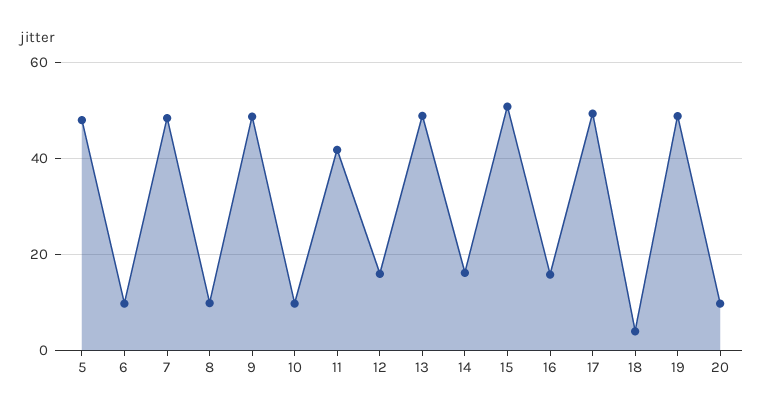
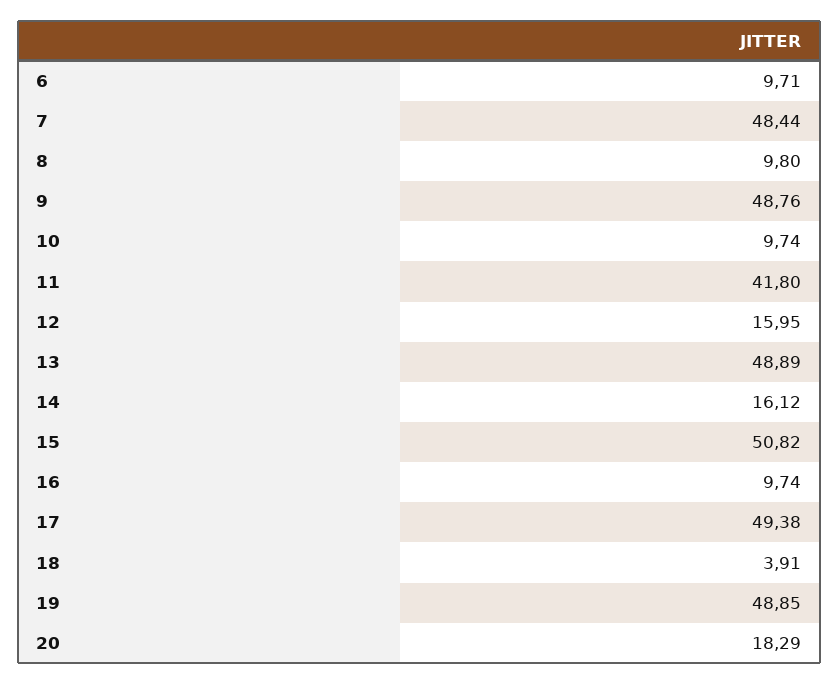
  {
-   "5": 48,
    "6": 9.71,
    "7": 48.44,
    "8": 9.8,
    "9": 48.76,
    "10": 9.74,
    "11": 41.8,
    "12": 15.95,
    "13": 48.89,
    "14": 16.12,
    "15": 50.82,
-   "16": 16,
+   "16": 9.74,
    "17": 49.38,
    "18": 3.91,
    "19": 48.85,
-   "20": 10
+   "20": 18.29
  }

